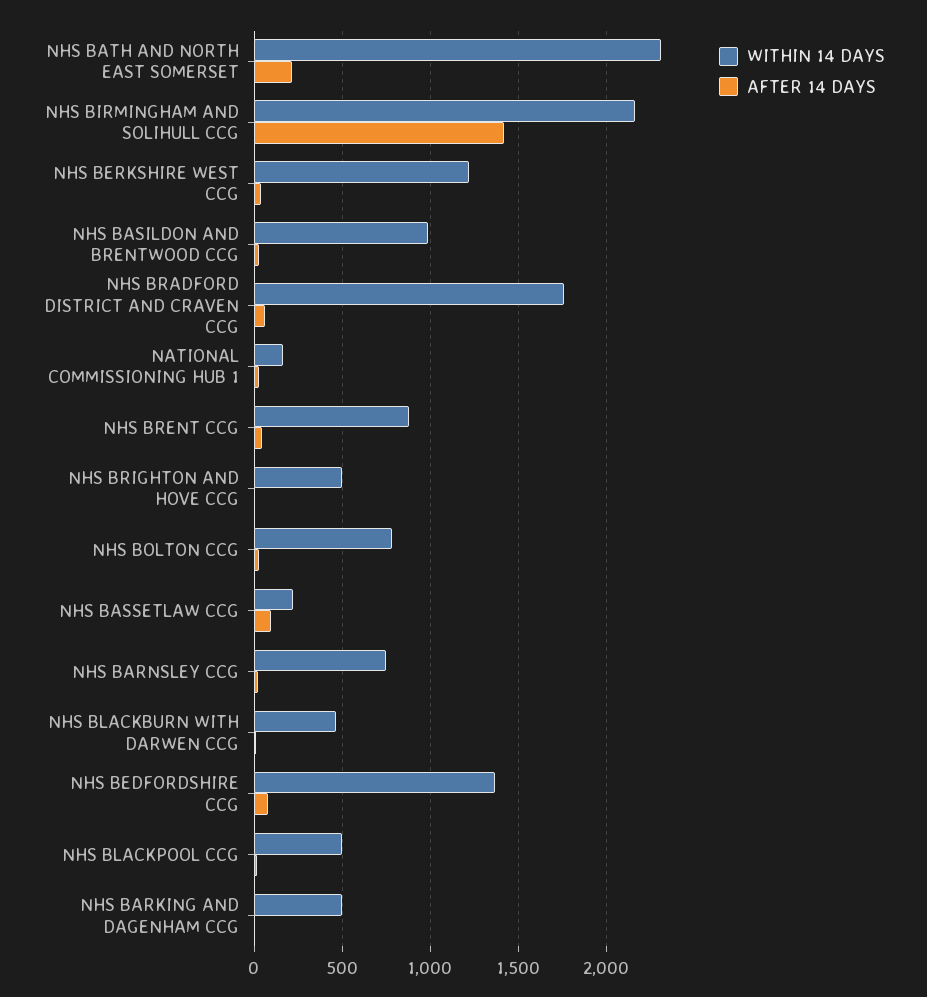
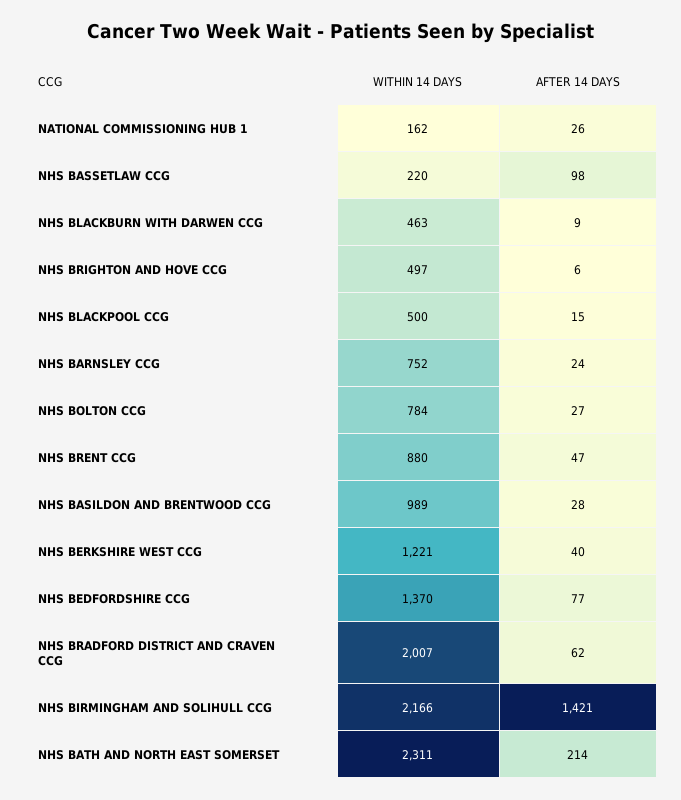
  {
    "WITHIN 14 DAYS": {
      "NHS BATH AND NORTH EAST SOMERSET": 2311,
      "NHS BIRMINGHAM AND SOLIHULL CCG": 2166,
      "NHS BERKSHIRE WEST CCG": 1221,
      "NHS BASILDON AND BRENTWOOD CCG": 989,
-     "NHS BRADFORD DISTRICT AND CRAVEN CCG": 1750,
+     "NHS BRADFORD DISTRICT AND CRAVEN CCG": 2007,
      "NATIONAL COMMISSIONING HUB 1": 162,
      "NHS BRENT CCG": 880,
      "NHS BRIGHTON AND HOVE CCG": 497,
      "NHS BOLTON CCG": 784,
      "NHS BASSETLAW CCG": 220,
      "NHS BARNSLEY CCG": 752,
      "NHS BLACKBURN WITH DARWEN CCG": 463,
      "NHS BEDFORDSHIRE CCG": 1370,
-     "NHS BLACKPOOL CCG": 500,
+     "NHS BLACKPOOL CCG": 500
-     "NHS BARKING AND DAGENHAM CCG": 500
    },
    "AFTER 14 DAYS": {
      "NHS BATH AND NORTH EAST SOMERSET": 214,
      "NHS BIRMINGHAM AND SOLIHULL CCG": 1421,
      "NHS BERKSHIRE WEST CCG": 40,
      "NHS BASILDON AND BRENTWOOD CCG": 28,
      "NHS BRADFORD DISTRICT AND CRAVEN CCG": 62,
      "NATIONAL COMMISSIONING HUB 1": 26,
      "NHS BRENT CCG": 47,
      "NHS BRIGHTON AND HOVE CCG": 6,
      "NHS BOLTON CCG": 27,
      "NHS BASSETLAW CCG": 98,
      "NHS BARNSLEY CCG": 24,
      "NHS BLACKBURN WITH DARWEN CCG": 9,
      "NHS BEDFORDSHIRE CCG": 77,
-     "NHS BLACKPOOL CCG": 15,
+     "NHS BLACKPOOL CCG": 15
-     "NHS BARKING AND DAGENHAM CCG": 0
    }
  }

